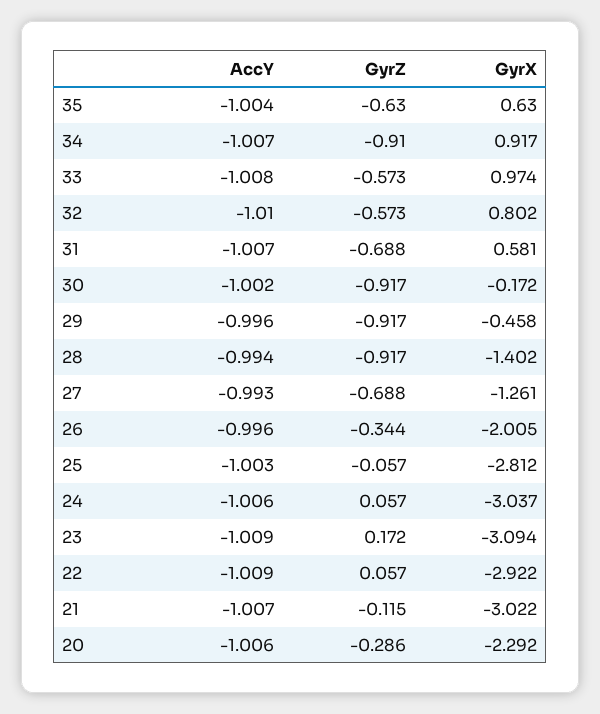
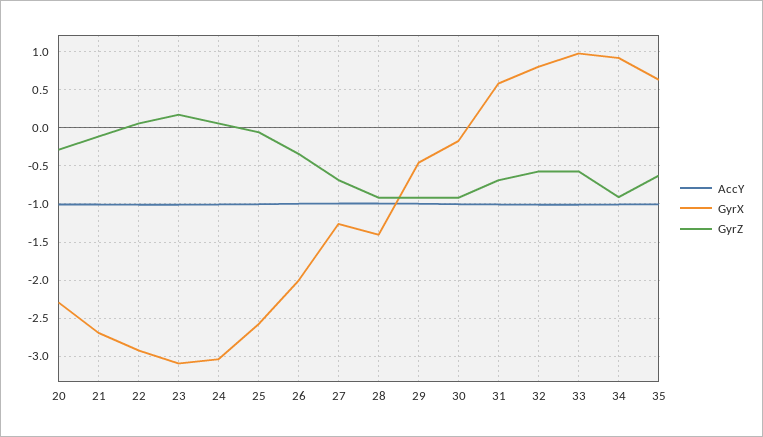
  {
    "AccY": {
      "35": -1.004,
      "34": -1.007,
      "33": -1.008,
      "32": -1.01,
      "31": -1.007,
      "30": -1.002,
      "29": -0.996,
      "28": -0.994,
      "27": -0.993,
      "26": -0.996,
      "25": -1.003,
      "24": -1.006,
      "23": -1.009,
      "22": -1.009,
      "21": -1.007,
      "20": -1.006
    },
    "GyrZ": {
      "35": -0.63,
      "34": -0.91,
      "33": -0.573,
      "32": -0.573,
      "31": -0.688,
      "30": -0.917,
      "29": -0.917,
      "28": -0.917,
      "27": -0.688,
      "26": -0.344,
      "25": -0.057,
      "24": 0.057,
      "23": 0.172,
      "22": 0.057,
      "21": -0.115,
      "20": -0.286
    },
    "GyrX": {
      "35": 0.63,
      "34": 0.917,
      "33": 0.974,
      "32": 0.802,
      "31": 0.581,
      "30": -0.172,
      "29": -0.458,
      "28": -1.402,
      "27": -1.261,
      "26": -2.005,
-     "25": -2.812,
+     "25": -2.6,
      "24": -3.037,
      "23": -3.094,
      "22": -2.922,
-     "21": -3.022,
+     "21": -2.7,
      "20": -2.292
    }
  }

